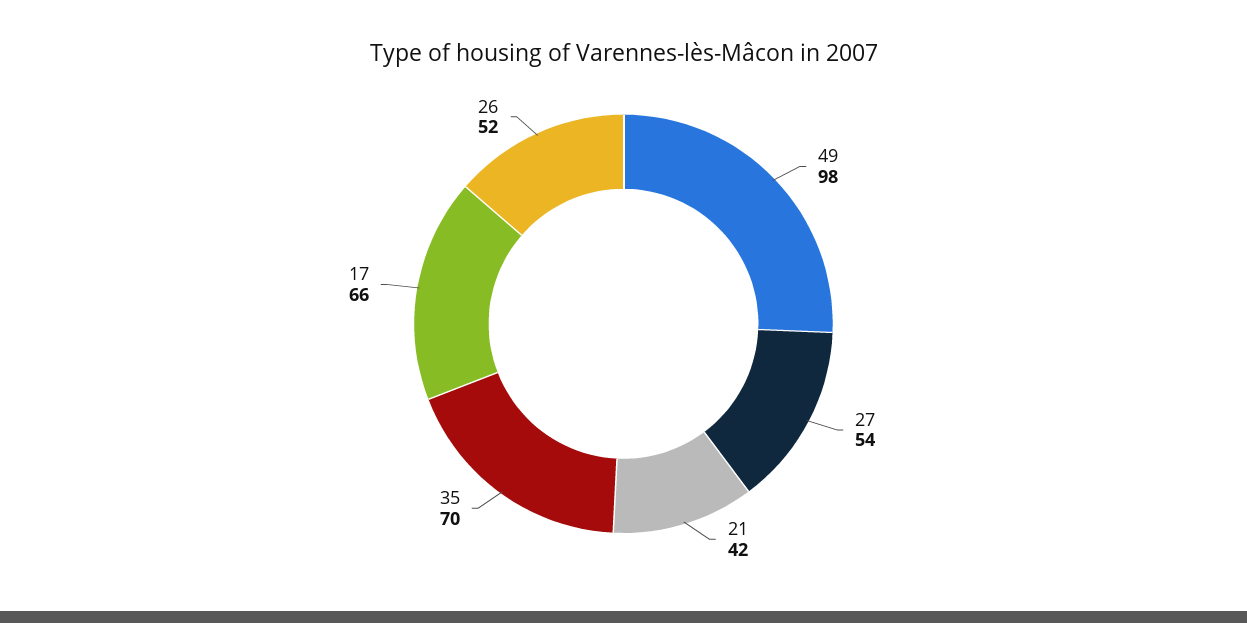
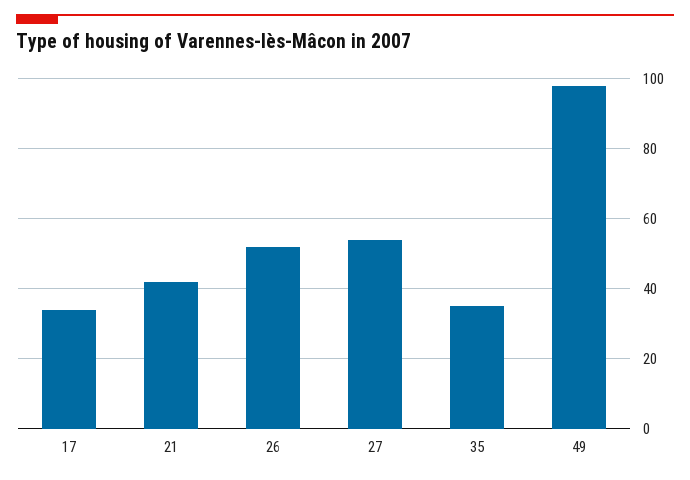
  {
    "49": 98,
    "27": 54,
    "21": 42,
-   "35": 70,
+   "35": 35,
-   "17": 66,
+   "17": 35,
    "26": 52
  }

